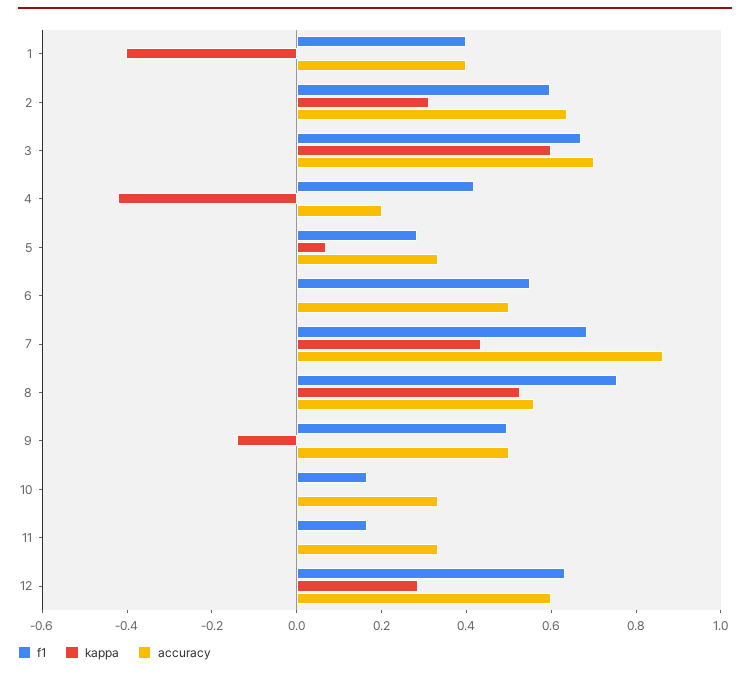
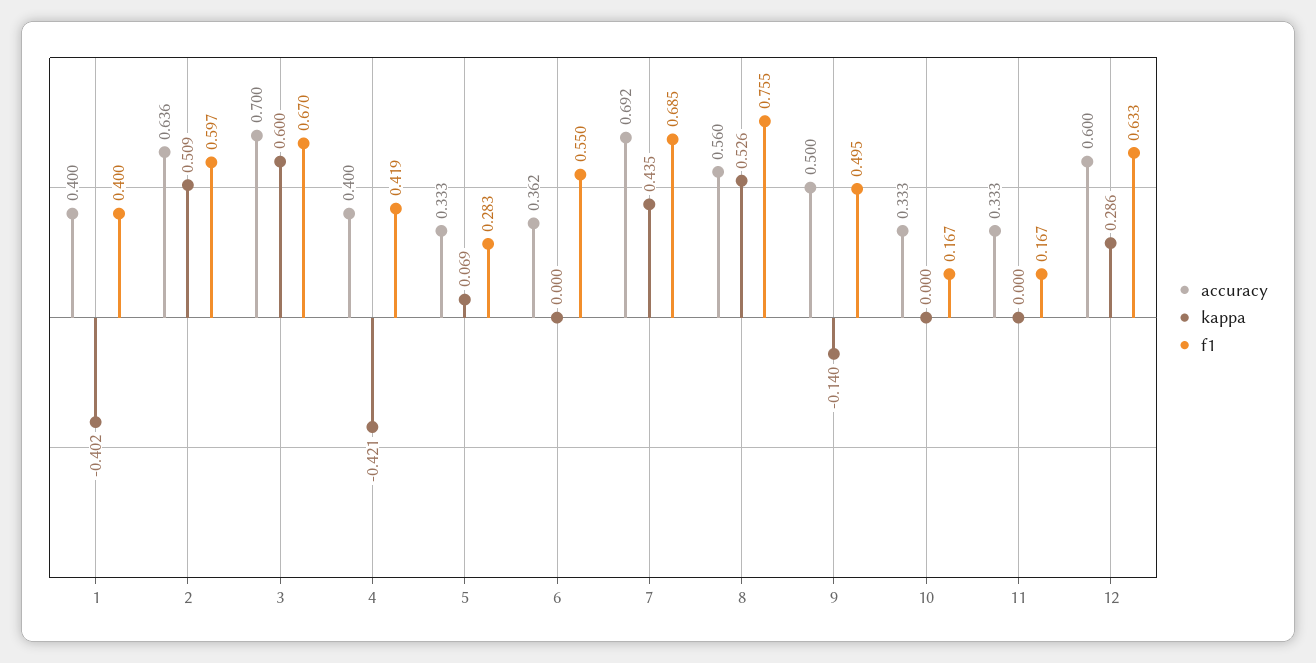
  {
    "f1": {
      "1": 0.4,
      "2": 0.597,
      "3": 0.67,
      "4": 0.419,
      "5": 0.283,
      "6": 0.55,
      "7": 0.685,
      "8": 0.755,
      "9": 0.495,
      "10": 0.167,
      "11": 0.167,
      "12": 0.633
    },
    "kappa": {
      "1": -0.402,
-     "2": 0.3,
+     "2": 0.509,
      "3": 0.6,
      "4": -0.421,
      "5": 0.069,
      "6": 0,
      "7": 0.435,
      "8": 0.526,
      "9": -0.14,
      "10": 0,
      "11": 0,
      "12": 0.286
    },
    "accuracy": {
      "1": 0.4,
      "2": 0.636,
      "3": 0.7,
-     "4": 0.2,
+     "4": 0.4,
      "5": 0.333,
-     "6": 0.5,
+     "6": 0.362,
-     "7": 0.85,
+     "7": 0.692,
      "8": 0.56,
      "9": 0.5,
      "10": 0.333,
      "11": 0.333,
      "12": 0.6
    }
  }

